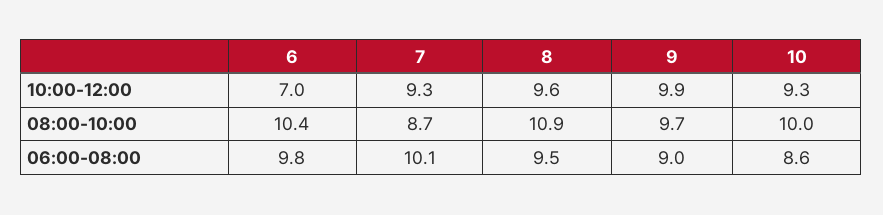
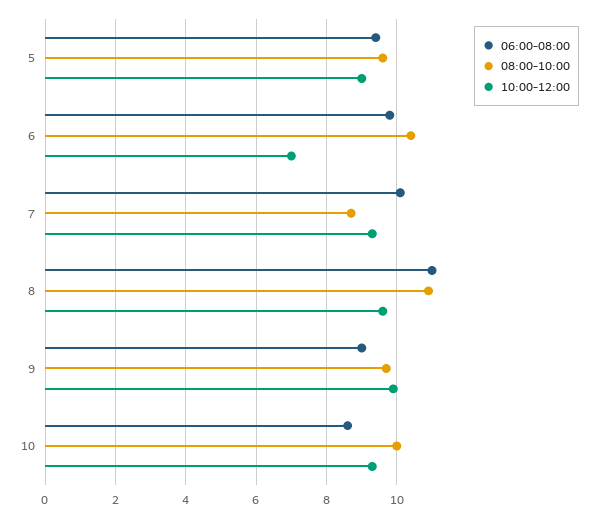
  {
    "10:00-12:00": {
      "6": 7,
      "7": 9.3,
      "8": 9.6,
      "9": 9.9,
-     "10": 9.3
+     "10": 9.3,
+     "5": 9
    },
    "08:00-10:00": {
      "6": 10.4,
      "7": 8.7,
      "8": 10.9,
      "9": 9.7,
-     "10": 10
+     "10": 10,
+     "5": 9.5
    },
    "06:00-08:00": {
      "6": 9.8,
      "7": 10.1,
-     "8": 9.5,
+     "8": 11,
      "9": 9,
-     "10": 8.6
+     "10": 8.6,
+     "5": 9.5
    }
  }

